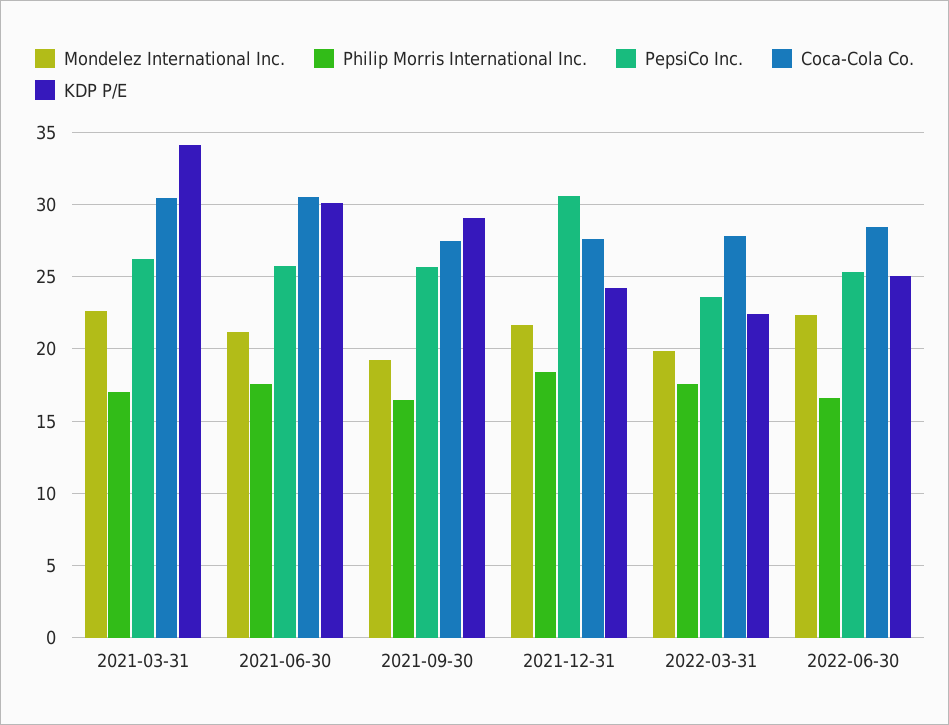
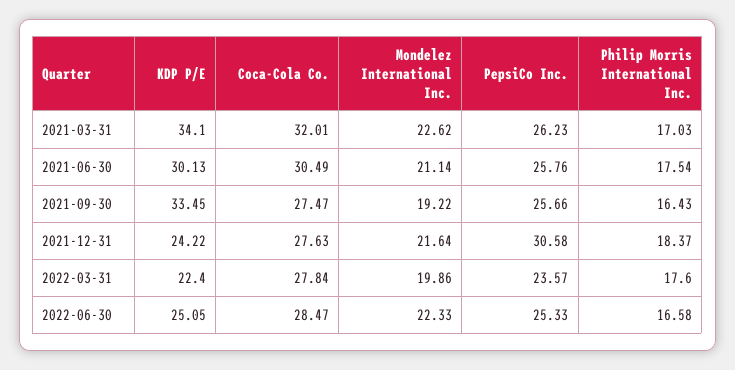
  {
    "Mondelez International Inc.": {
      "2021-03-31": 22.62,
      "2021-06-30": 21.14,
      "2021-09-30": 19.22,
      "2021-12-31": 21.64,
      "2022-03-31": 19.86,
      "2022-06-30": 22.33
    },
    "Philip Morris International Inc.": {
      "2021-03-31": 17.03,
      "2021-06-30": 17.54,
      "2021-09-30": 16.43,
      "2021-12-31": 18.37,
      "2022-03-31": 17.6,
      "2022-06-30": 16.58
    },
    "PepsiCo Inc.": {
      "2021-03-31": 26.23,
      "2021-06-30": 25.76,
      "2021-09-30": 25.66,
      "2021-12-31": 30.58,
      "2022-03-31": 23.57,
      "2022-06-30": 25.33
    },
    "Coca-Cola Co.": {
-     "2021-03-31": 30.5,
+     "2021-03-31": 32.01,
      "2021-06-30": 30.49,
      "2021-09-30": 27.47,
      "2021-12-31": 27.63,
      "2022-03-31": 27.84,
      "2022-06-30": 28.47
    },
    "KDP P/E": {
      "2021-03-31": 34.1,
      "2021-06-30": 30.13,
-     "2021-09-30": 29,
+     "2021-09-30": 33.45,
      "2021-12-31": 24.22,
      "2022-03-31": 22.4,
      "2022-06-30": 25.05
    }
  }

